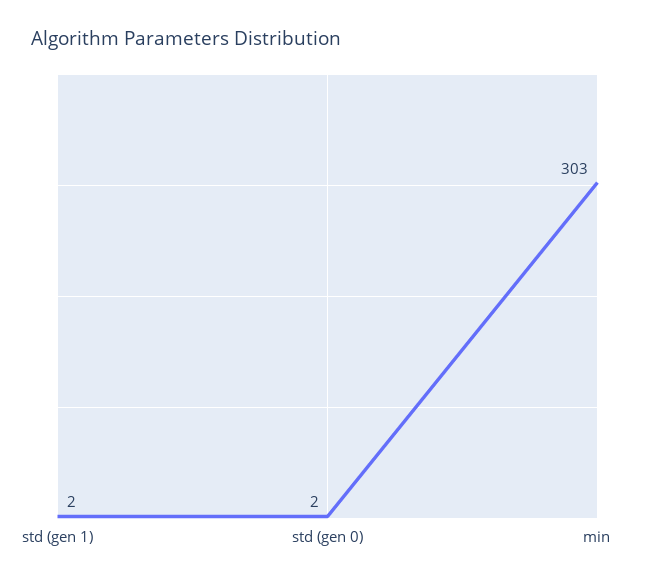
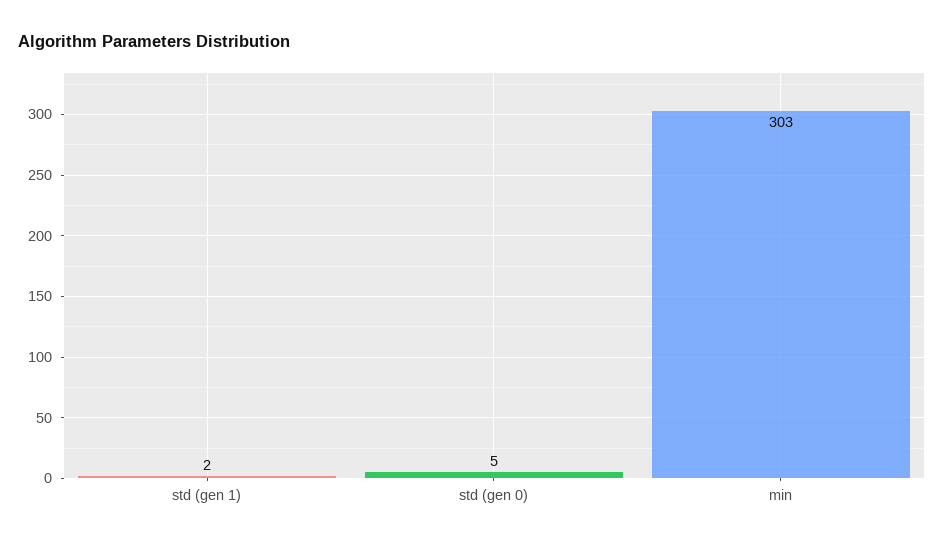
  {
    "std (gen 1)": 2,
-   "std (gen 0)": 2,
+   "std (gen 0)": 5,
    "min": 303
  }

